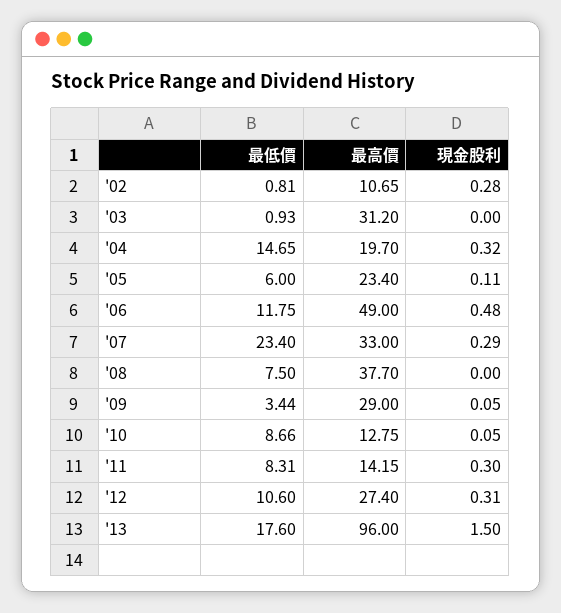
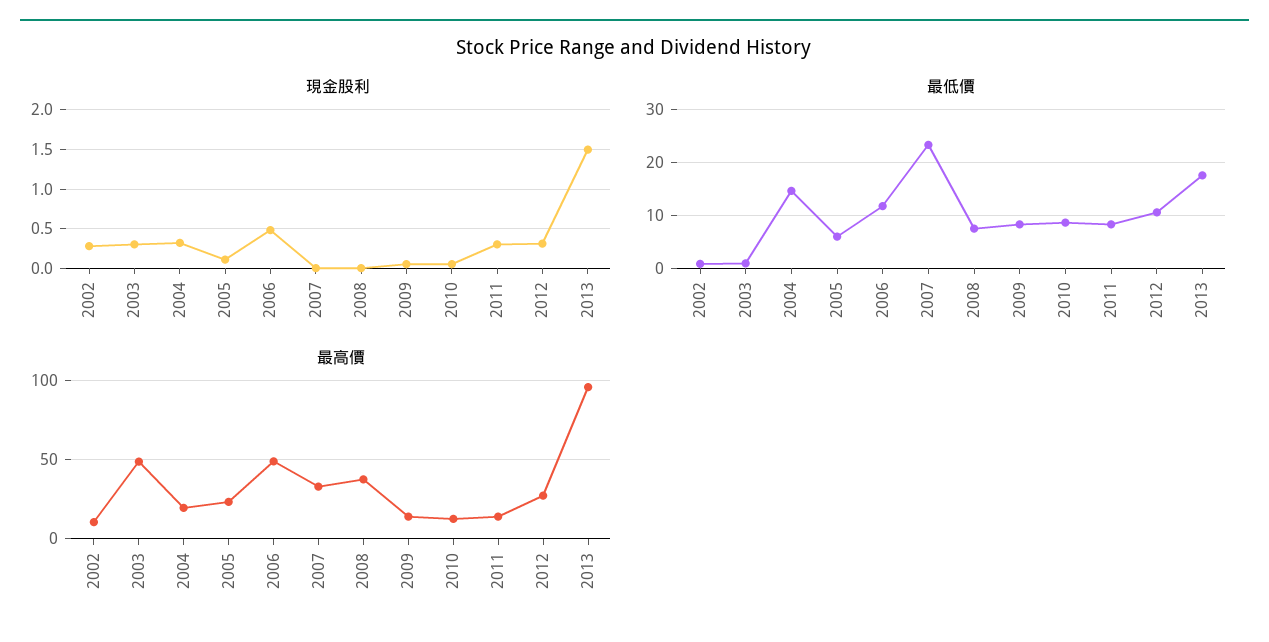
  {
    "最低價": {
      "'02": 0.81,
      "'03": 0.93,
      "'04": 14.65,
      "'05": 6,
      "'06": 11.75,
      "'07": 23.4,
      "'08": 7.5,
-     "'09": 3.44,
+     "'09": 8,
      "'10": 8.66,
      "'11": 8.31,
      "'12": 10.6,
      "'13": 17.6
    },
    "最高價": {
      "'02": 10.65,
-     "'03": 31.2,
+     "'03": 50,
      "'04": 19.7,
      "'05": 23.4,
      "'06": 49,
      "'07": 33,
      "'08": 37.7,
-     "'09": 29,
+     "'09": 15,
      "'10": 12.75,
      "'11": 14.15,
      "'12": 27.4,
      "'13": 96
    },
    "現金股利": {
      "'02": 0.28,
-     "'03": 0,
+     "'03": 0.3,
      "'04": 0.32,
      "'05": 0.11,
      "'06": 0.48,
-     "'07": 0.29,
+     "'07": 0,
      "'08": 0,
      "'09": 0.05,
      "'10": 0.05,
      "'11": 0.3,
      "'12": 0.31,
      "'13": 1.5
    }
  }

